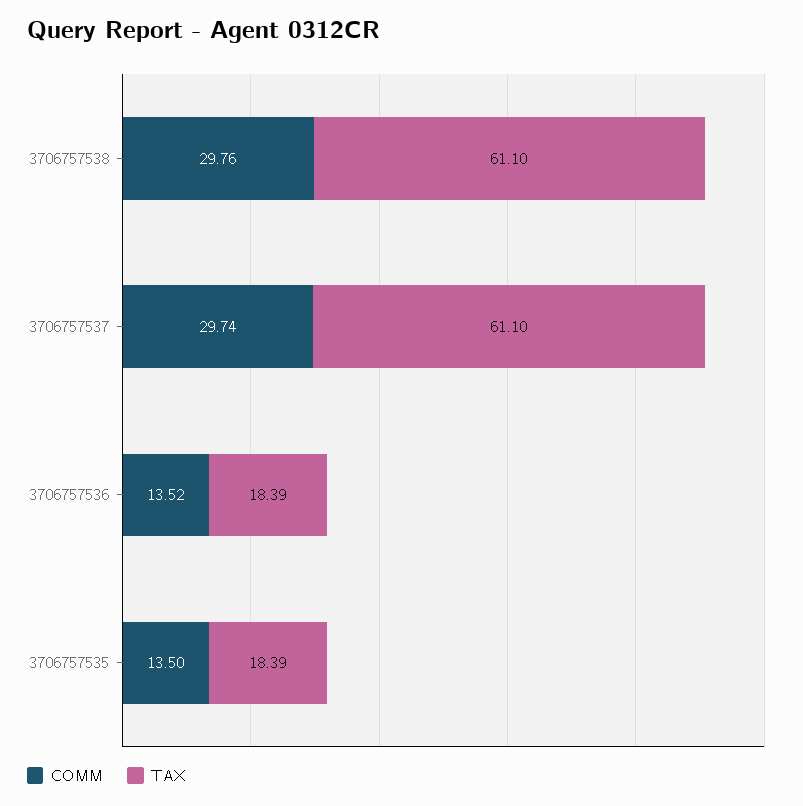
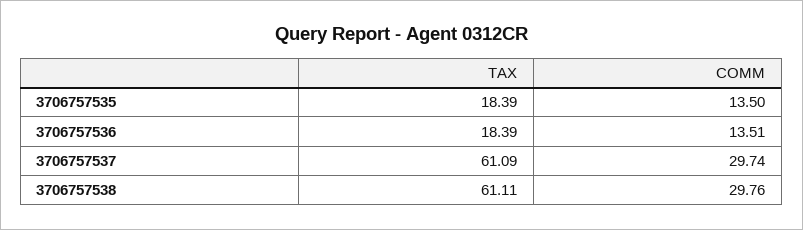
  {
    "COMM": {
      "3706757538": 29.76,
      "3706757537": 29.74,
-     "3706757536": 13.52,
+     "3706757536": 13.51,
      "3706757535": 13.5
    },
    "TAX": {
-     "3706757538": 61.1,
+     "3706757538": 61.11,
-     "3706757537": 61.1,
+     "3706757537": 61.09,
      "3706757536": 18.39,
      "3706757535": 18.39
    }
  }

